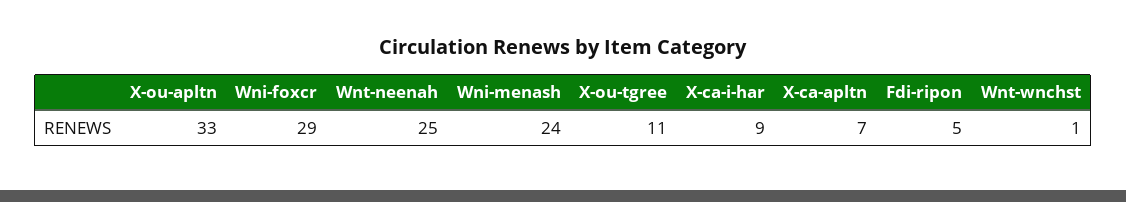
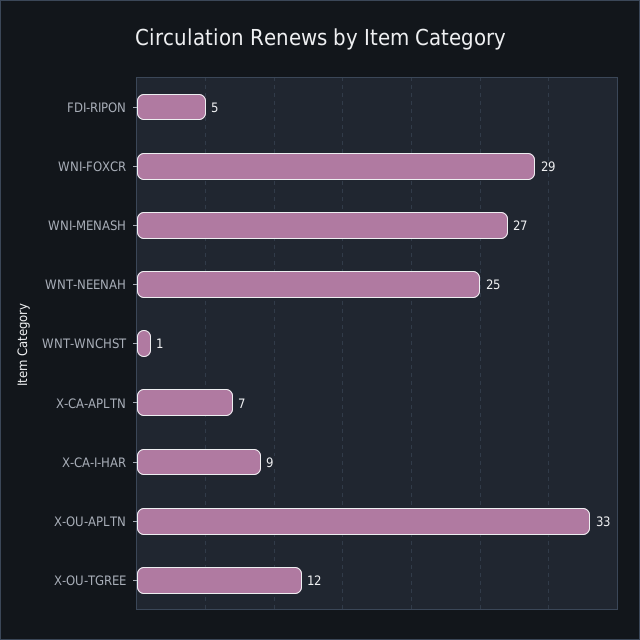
  {
    "X-ou-apltn": 33,
    "Wni-foxcr": 29,
    "Wnt-neenah": 25,
-   "Wni-menash": 24,
+   "Wni-menash": 27,
-   "X-ou-tgree": 11,
+   "X-ou-tgree": 12,
    "X-ca-i-har": 9,
    "X-ca-apltn": 7,
    "Fdi-ripon": 5,
    "Wnt-wnchst": 1
  }

